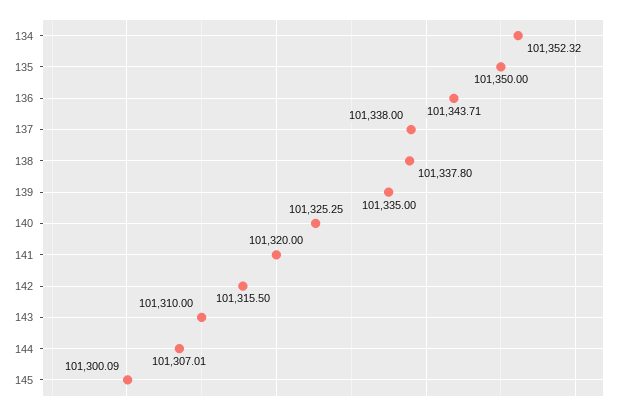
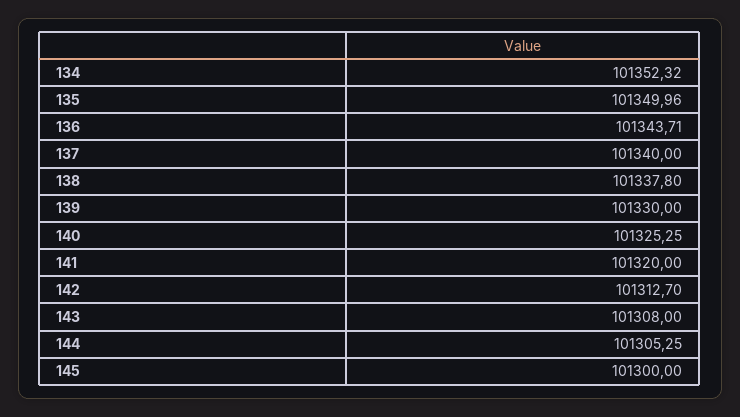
  {
    "134": 101352.32,
-   "135": 101350,
+   "135": 101349.96,
    "136": 101343.71,
-   "137": 101338,
+   "137": 101340,
    "138": 101337.8,
-   "139": 101335,
+   "139": 101330,
    "140": 101325.25,
    "141": 101320,
-   "142": 101315.5,
+   "142": 101312.7,
-   "143": 101310,
+   "143": 101308,
-   "144": 101307.01,
+   "144": 101305.25,
-   "145": 101300.09
+   "145": 101300
  }

